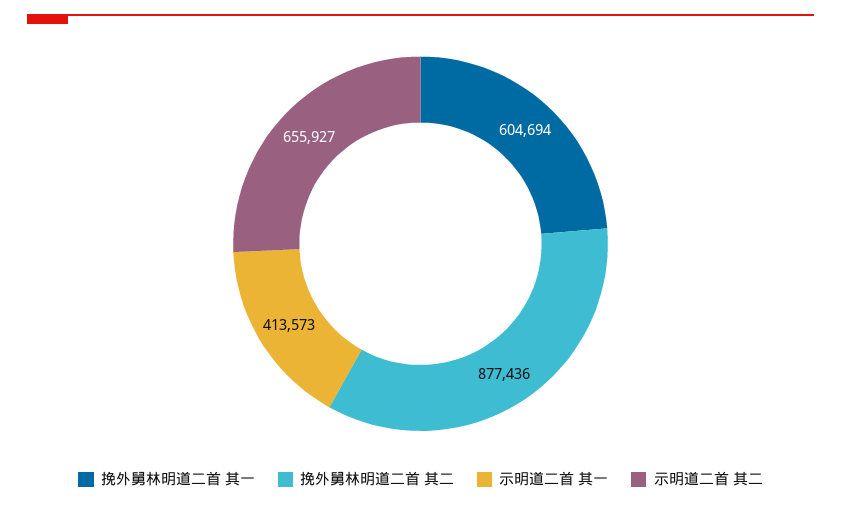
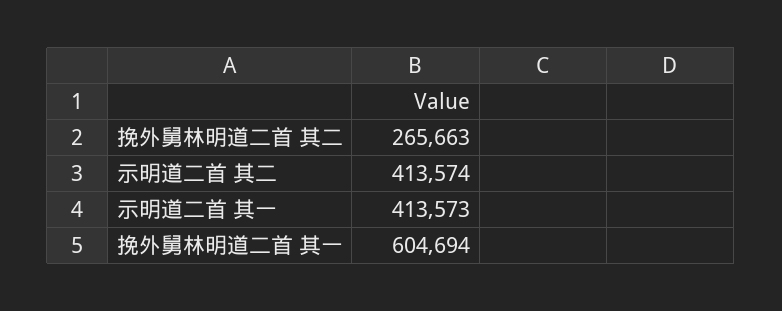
  {
    "挽外舅林明道二首 其一": 604694,
-   "挽外舅林明道二首 其二": 877436,
+   "挽外舅林明道二首 其二": 265663,
    "示明道二首 其一": 413573,
-   "示明道二首 其二": 655927
+   "示明道二首 其二": 413574
  }

